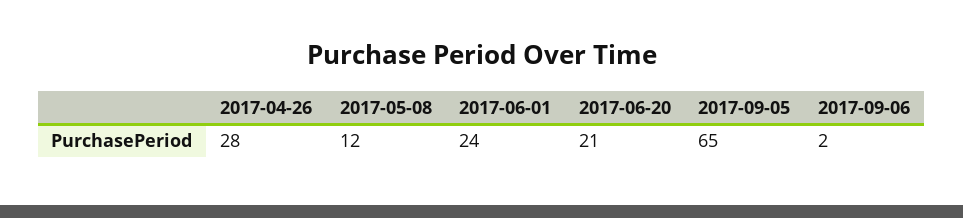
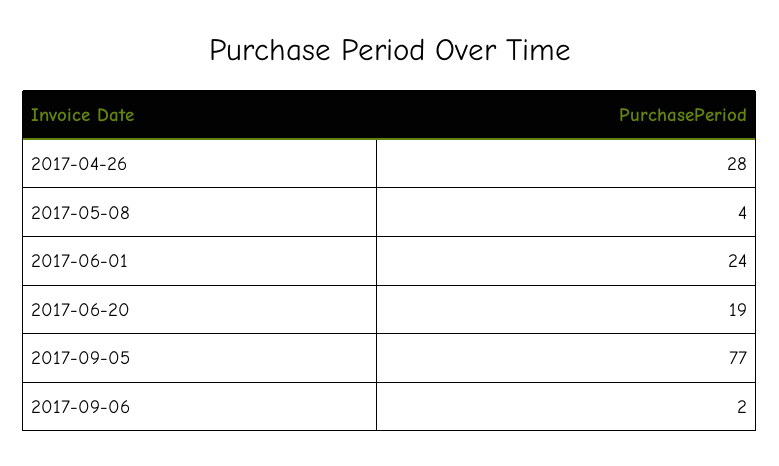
  {
    "2017-04-26": 28,
-   "2017-05-08": 12,
+   "2017-05-08": 4,
    "2017-06-01": 24,
-   "2017-06-20": 21,
+   "2017-06-20": 19,
-   "2017-09-05": 65,
+   "2017-09-05": 77,
    "2017-09-06": 2
  }

